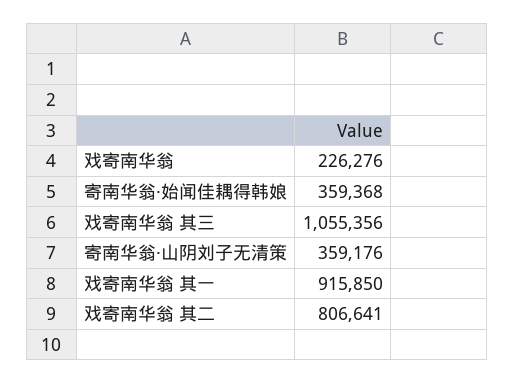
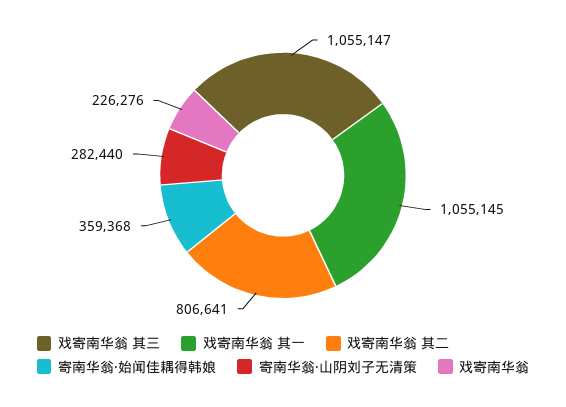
  {
    "戏寄南华翁": 226276,
    "寄南华翁·始闻佳耦得韩娘": 359368,
-   "戏寄南华翁 其三": 1055356,
+   "戏寄南华翁 其三": 1055147,
-   "寄南华翁·山阴刘子无清策": 359176,
+   "寄南华翁·山阴刘子无清策": 282440,
-   "戏寄南华翁 其一": 915850,
+   "戏寄南华翁 其一": 1055145,
    "戏寄南华翁 其二": 806641
  }

